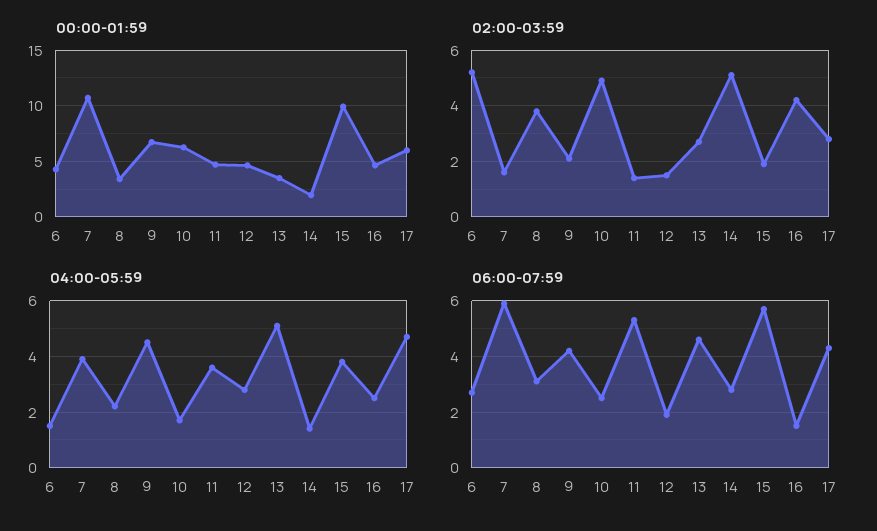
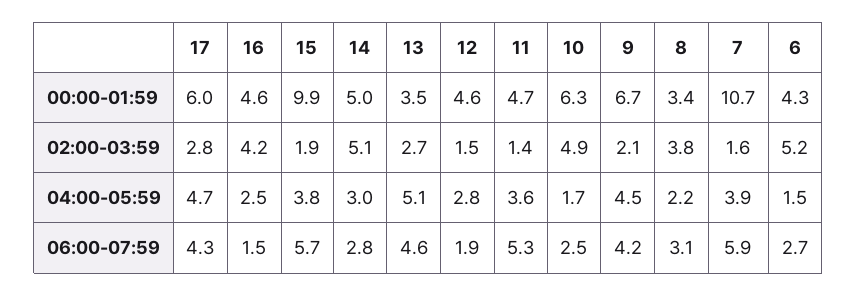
  {
    "00:00-01:59": {
      "6": 4.3,
      "7": 10.7,
      "8": 3.4,
      "9": 6.7,
      "10": 6.3,
      "11": 4.7,
      "12": 4.6,
      "13": 3.5,
-     "14": 2,
+     "14": 5,
      "15": 9.9,
      "16": 4.6,
      "17": 6
    },
    "02:00-03:59": {
      "6": 5.2,
      "7": 1.6,
      "8": 3.8,
      "9": 2.1,
      "10": 4.9,
      "11": 1.4,
      "12": 1.5,
      "13": 2.7,
      "14": 5.1,
      "15": 1.9,
      "16": 4.2,
      "17": 2.8
    },
    "04:00-05:59": {
      "6": 1.5,
      "7": 3.9,
      "8": 2.2,
      "9": 4.5,
      "10": 1.7,
      "11": 3.6,
      "12": 2.8,
      "13": 5.1,
-     "14": 1.5,
+     "14": 3,
      "15": 3.8,
      "16": 2.5,
      "17": 4.7
    },
    "06:00-07:59": {
      "6": 2.7,
      "7": 5.9,
      "8": 3.1,
      "9": 4.2,
      "10": 2.5,
      "11": 5.3,
      "12": 1.9,
      "13": 4.6,
      "14": 2.8,
      "15": 5.7,
      "16": 1.5,
      "17": 4.3
    }
  }

